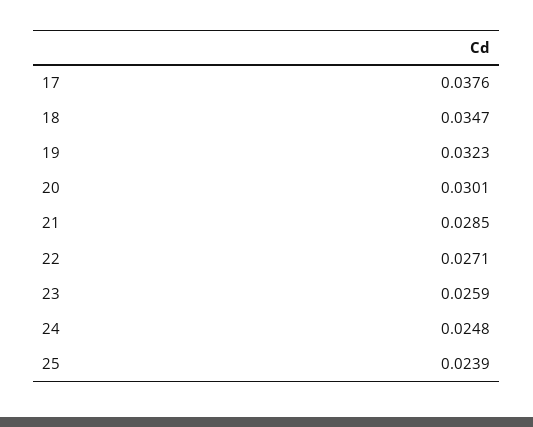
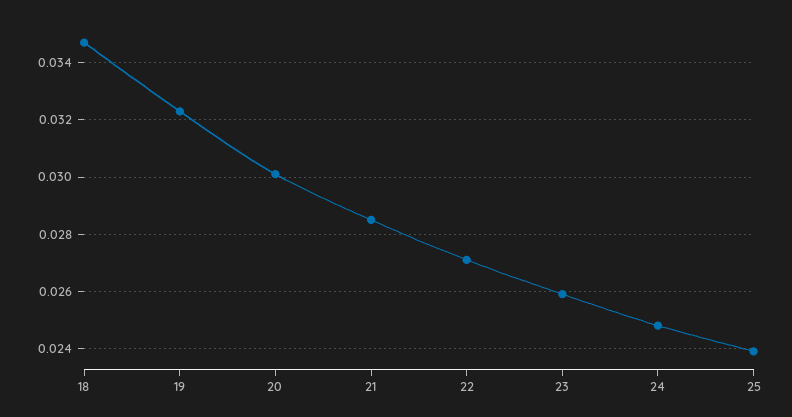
  {
-   "17": 0.0376,
    "18": 0.0347,
    "19": 0.0323,
    "20": 0.0301,
    "21": 0.0285,
    "22": 0.0271,
    "23": 0.0259,
    "24": 0.0248,
    "25": 0.0239
  }

